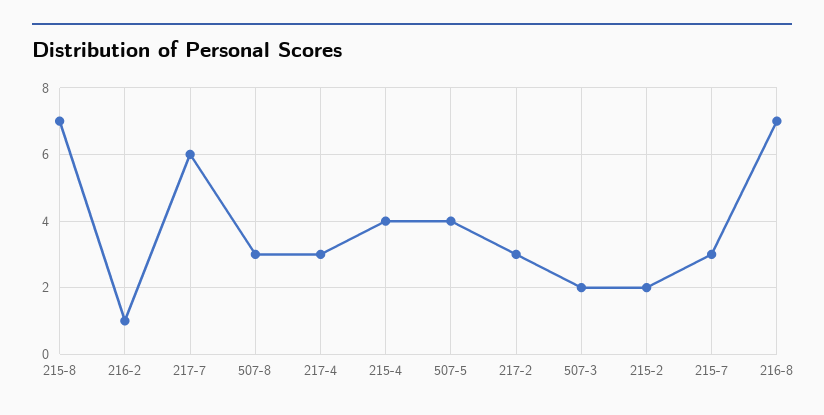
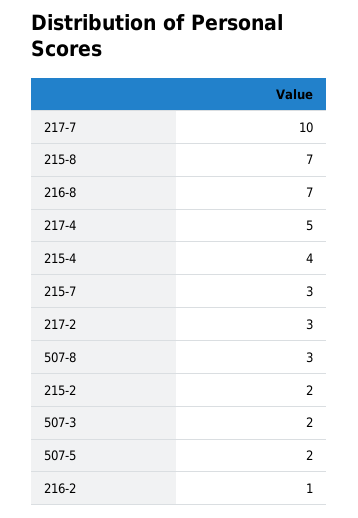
  {
    "215-8": 7,
    "216-2": 1,
-   "217-7": 6,
+   "217-7": 10,
    "507-8": 3,
-   "217-4": 3,
+   "217-4": 5,
    "215-4": 4,
-   "507-5": 4,
+   "507-5": 2,
    "217-2": 3,
    "507-3": 2,
    "215-2": 2,
    "215-7": 3,
    "216-8": 7
  }

